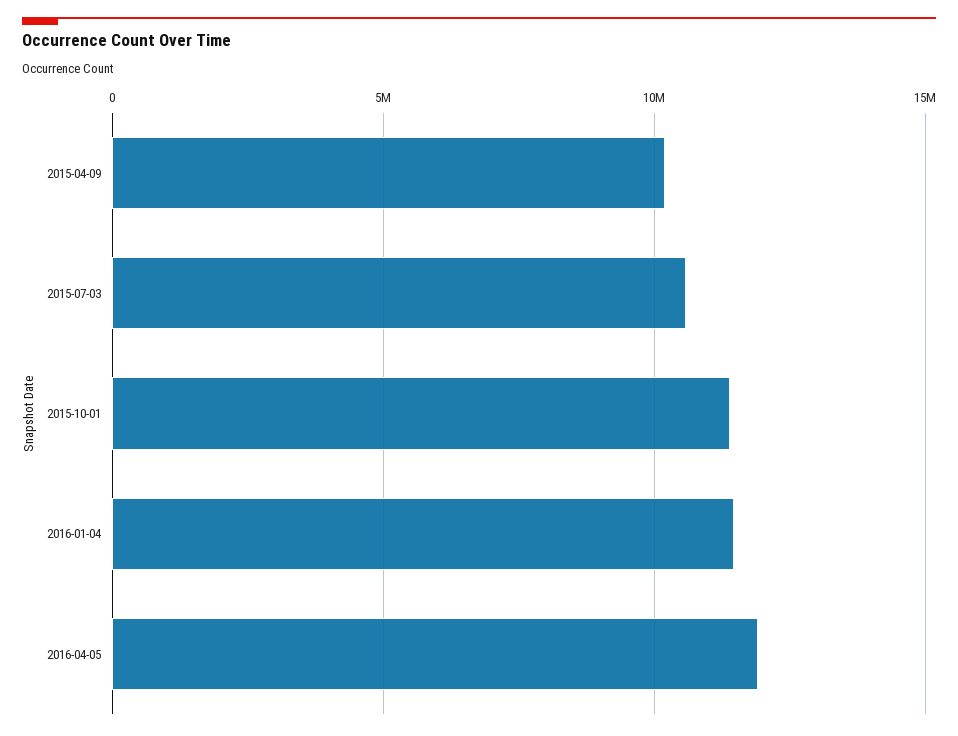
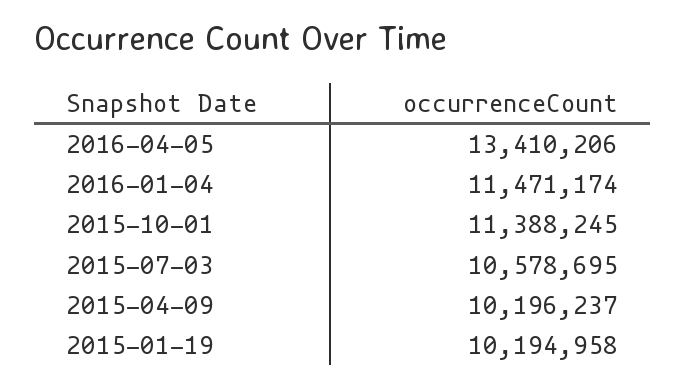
  {
    "2015-04-09": 10196237,
    "2015-07-03": 10578695,
    "2015-10-01": 11388245,
    "2016-01-04": 11471174,
-   "2016-04-05": 12000000
+   "2016-04-05": 13410206,
+   "2015-01-19": 10194958
  }

